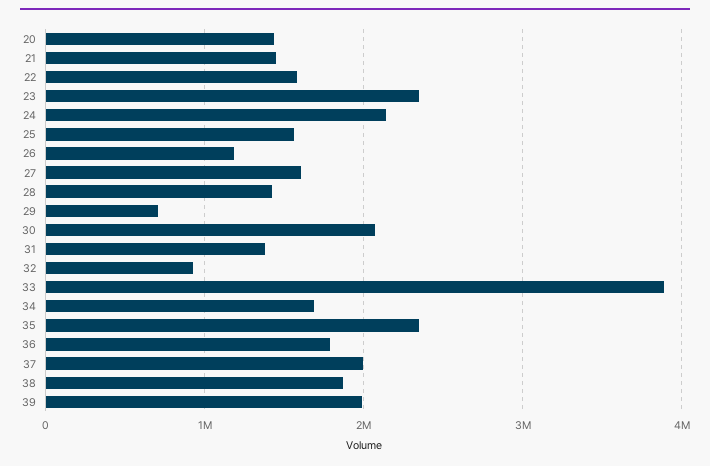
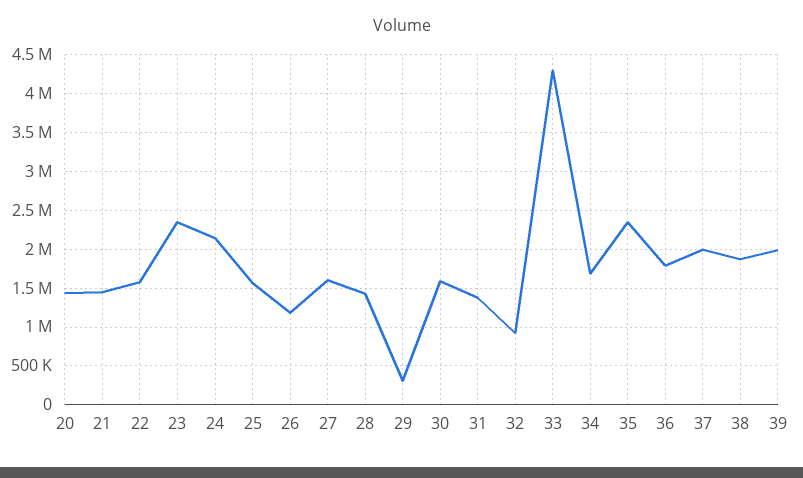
  {
    "20": 1400000,
    "21": 1400000,
    "22": 1600000,
    "23": 2300000,
    "24": 2100000,
    "25": 1600000,
    "26": 1200000,
    "27": 1600000,
    "28": 1400000,
-   "29": 700000,
+   "29": 300000,
-   "30": 2100000,
+   "30": 1600000,
    "31": 1400000,
    "32": 900000,
-   "33": 3900000,
+   "33": 4300000,
    "34": 1700000,
    "35": 2300000,
    "36": 1800000,
    "37": 2000000,
    "38": 1900000,
    "39": 2000000
  }

